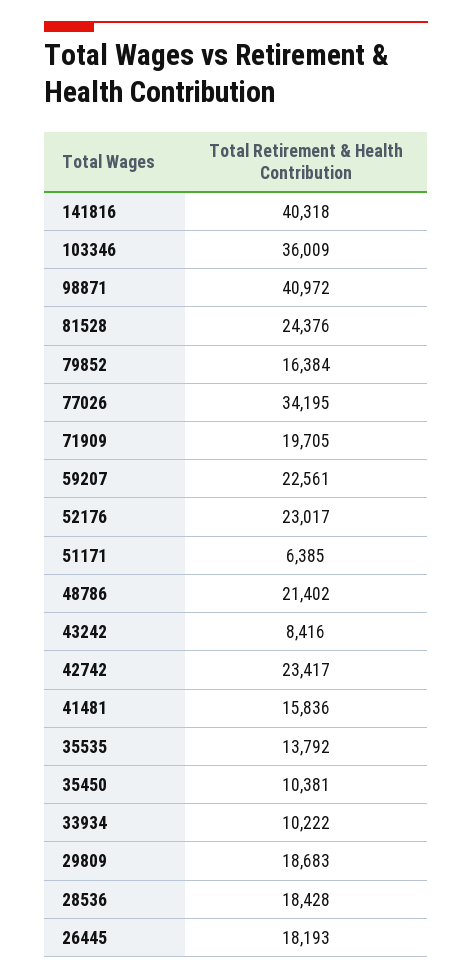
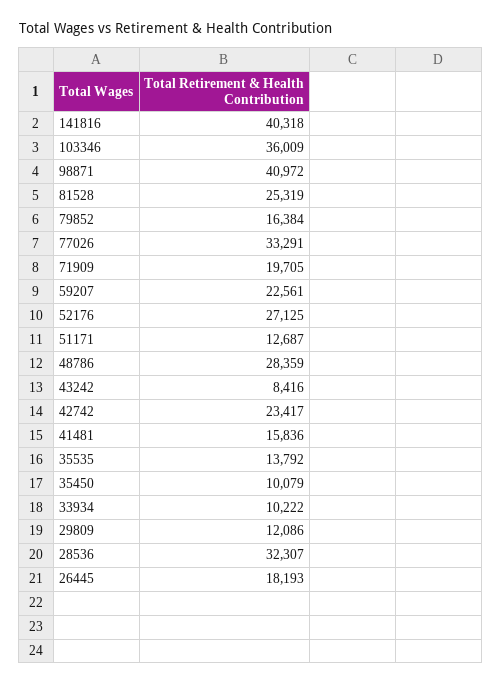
  {
    "141816": 40318,
    "103346": 36009,
    "98871": 40972,
-   "81528": 24376,
+   "81528": 25319,
    "79852": 16384,
-   "77026": 34195,
+   "77026": 33291,
    "71909": 19705,
    "59207": 22561,
-   "52176": 23017,
+   "52176": 27125,
-   "51171": 6385,
+   "51171": 12687,
-   "48786": 21402,
+   "48786": 28359,
    "43242": 8416,
    "42742": 23417,
    "41481": 15836,
    "35535": 13792,
-   "35450": 10381,
+   "35450": 10079,
    "33934": 10222,
-   "29809": 18683,
+   "29809": 12086,
-   "28536": 18428,
+   "28536": 32307,
    "26445": 18193
  }

